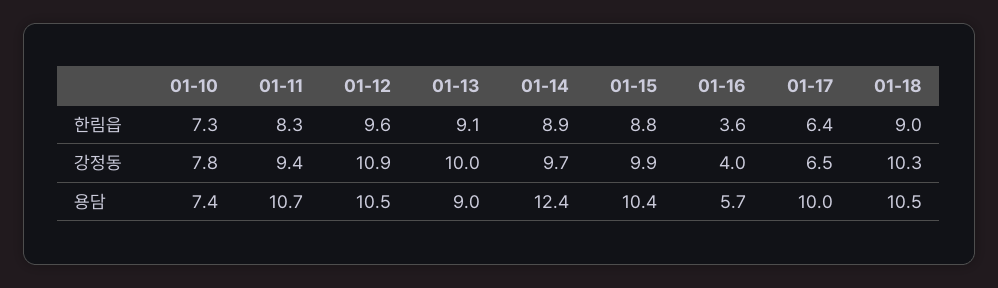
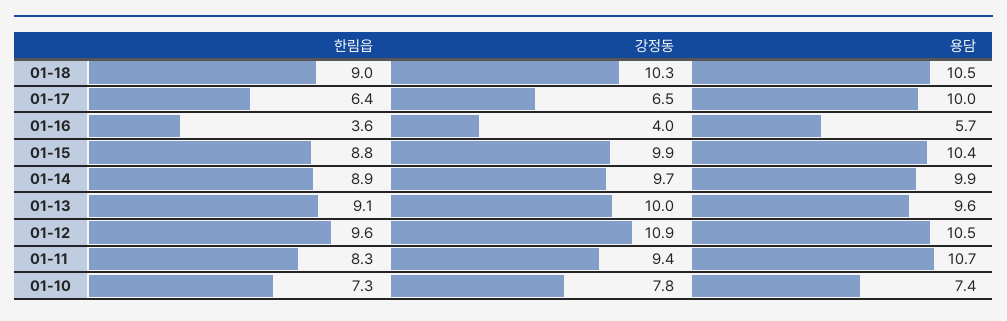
  {
    "01-10": {
      "한림읍": 7.3,
      "강정동": 7.8,
      "용담": 7.4
    },
    "01-11": {
      "한림읍": 8.3,
      "강정동": 9.4,
      "용담": 10.7
    },
    "01-12": {
      "한림읍": 9.6,
      "강정동": 10.9,
      "용담": 10.5
    },
    "01-13": {
      "한림읍": 9.1,
      "강정동": 10,
-     "용담": 9
+     "용담": 9.6
    },
    "01-14": {
      "한림읍": 8.9,
      "강정동": 9.7,
-     "용담": 12.4
+     "용담": 9.9
    },
    "01-15": {
      "한림읍": 8.8,
      "강정동": 9.9,
      "용담": 10.4
    },
    "01-16": {
      "한림읍": 3.6,
      "강정동": 4,
      "용담": 5.7
    },
    "01-17": {
      "한림읍": 6.4,
      "강정동": 6.5,
      "용담": 10
    },
    "01-18": {
      "한림읍": 9,
      "강정동": 10.3,
      "용담": 10.5
    }
  }

